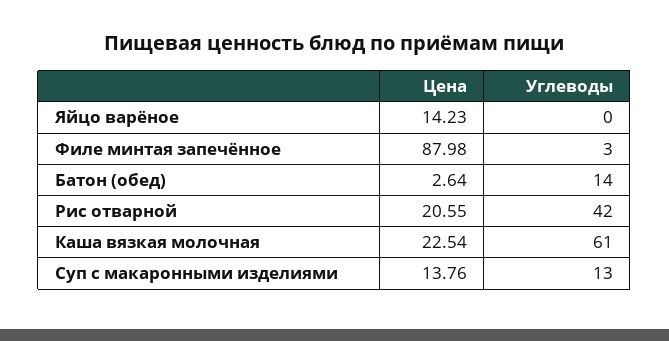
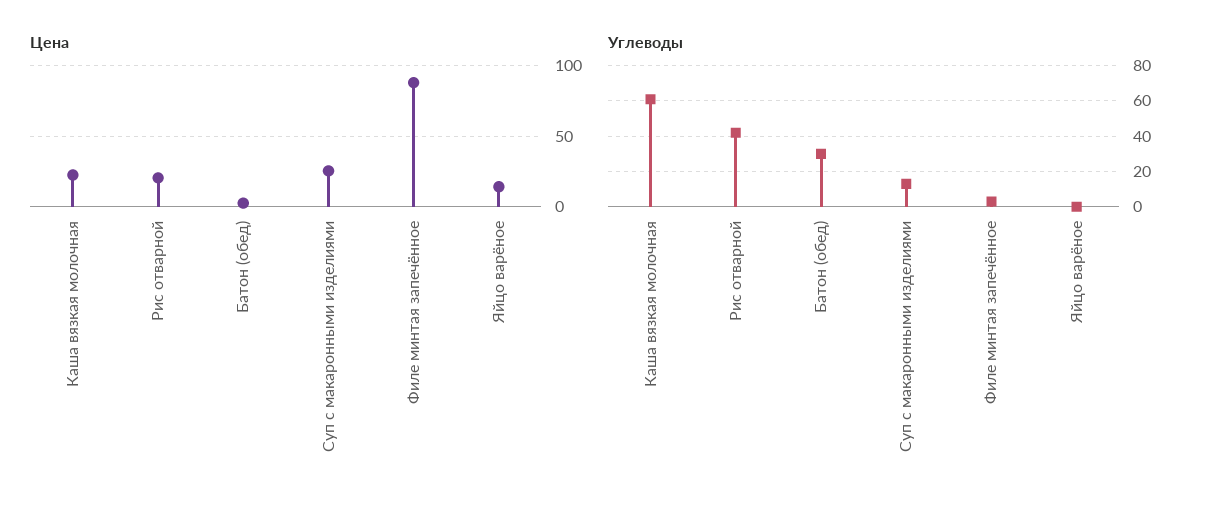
  {
    "Цена": {
      "Яйцо варёное": 14.23,
      "Филе минтая запечённое": 87.98,
      "Батон (обед)": 2.64,
      "Рис отварной": 20.55,
      "Каша вязкая молочная": 22.54,
-     "Суп с макаронными изделиями": 13.76
+     "Суп с макаронными изделиями": 25
    },
    "Углеводы": {
      "Яйцо варёное": 0,
      "Филе минтая запечённое": 3,
-     "Батон (обед)": 14,
+     "Батон (обед)": 30,
      "Рис отварной": 42,
      "Каша вязкая молочная": 61,
      "Суп с макаронными изделиями": 13
    }
  }

